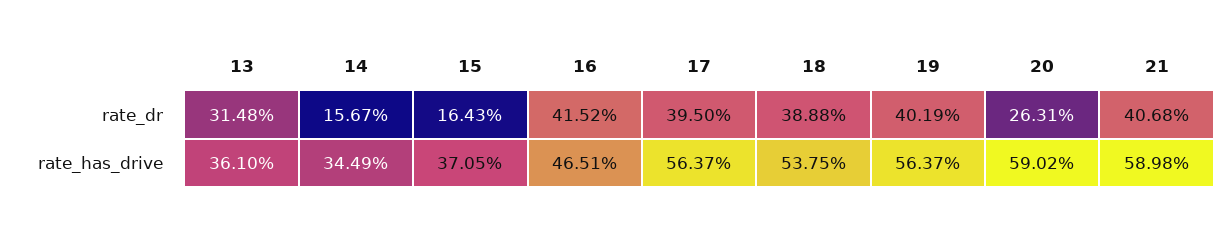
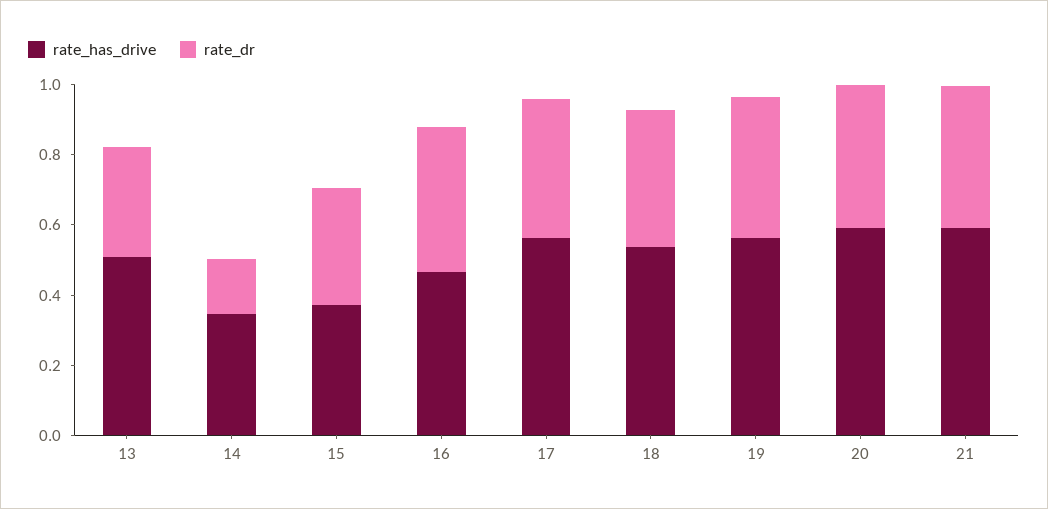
  {
    "rate_dr": {
      "13": 0.3148,
      "14": 0.1567,
-     "15": 0.1643,
+     "15": 0.35,
      "16": 0.4152,
      "17": 0.395,
      "18": 0.3888,
      "19": 0.4019,
-     "20": 0.2631,
+     "20": 0.4,
      "21": 0.4068
    },
    "rate_has_drive": {
-     "13": 0.361,
+     "13": 0.5,
      "14": 0.3449,
      "15": 0.3705,
      "16": 0.4651,
      "17": 0.5637,
      "18": 0.5375,
      "19": 0.5637,
      "20": 0.5902,
      "21": 0.5898
    }
  }

